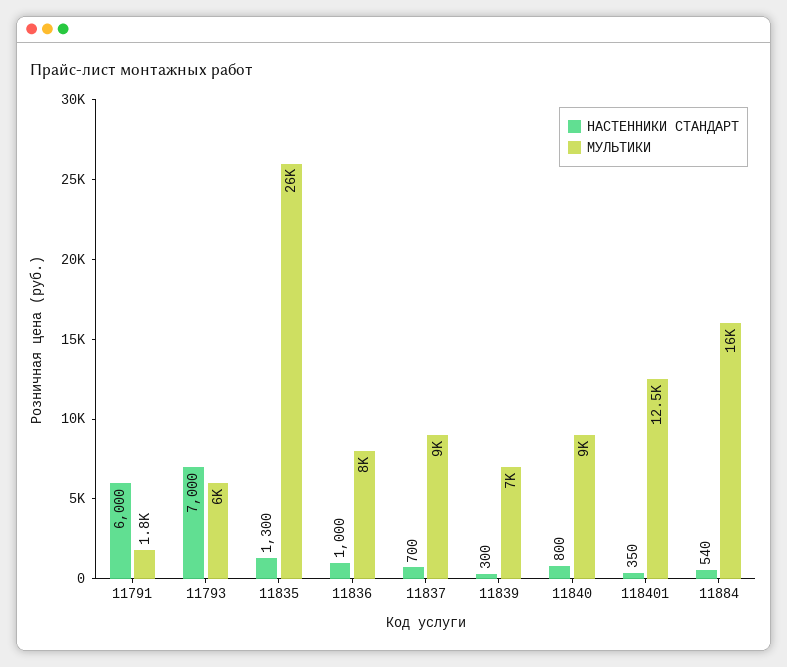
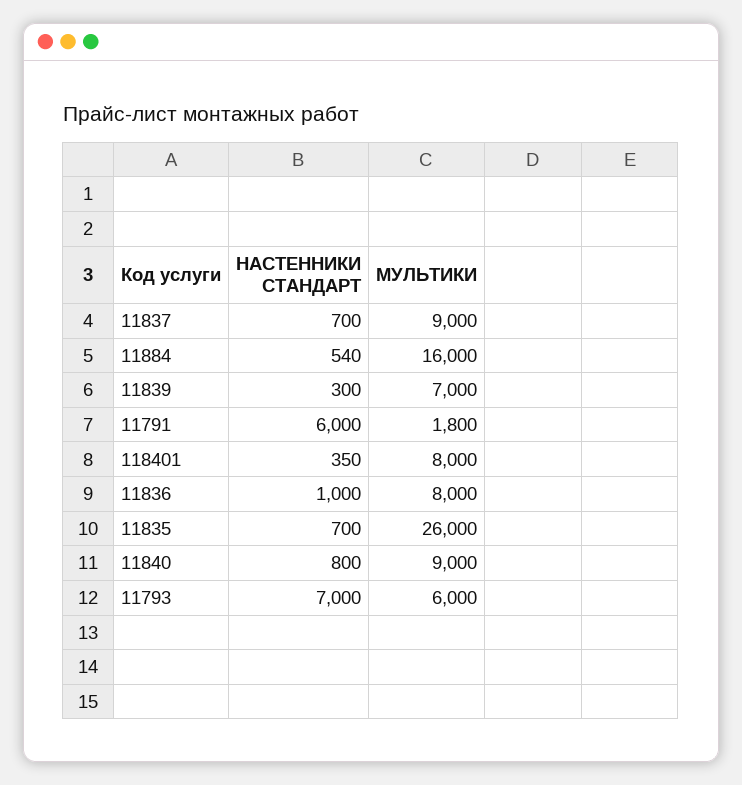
  {
    "НАСТЕННИКИ СТАНДАРТ": {
      "11791": 6000,
      "11793": 7000,
-     "11835": 1300,
+     "11835": 700,
      "11836": 1000,
      "11837": 700,
      "11839": 300,
      "11840": 800,
      "118401": 350,
      "11884": 540
    },
    "МУЛЬТИКИ": {
      "11791": 1800,
      "11793": 6000,
      "11835": 26000,
      "11836": 8000,
      "11837": 9000,
      "11839": 7000,
      "11840": 9000,
-     "118401": 12500,
+     "118401": 8000,
      "11884": 16000
    }
  }

